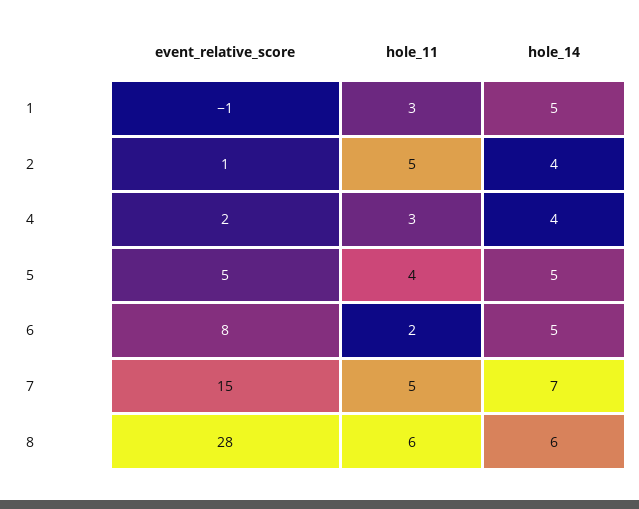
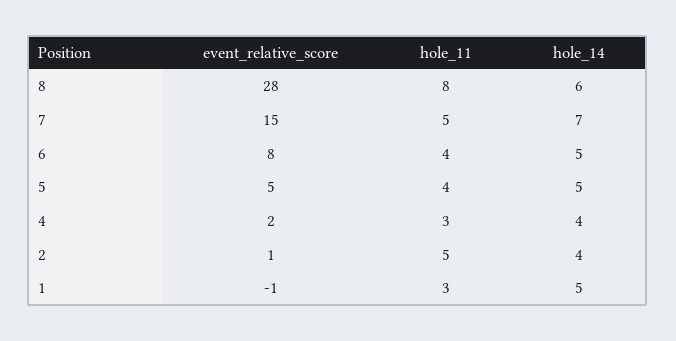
  {
    "event_relative_score": {
      "1": -1,
      "2": 1,
      "4": 2,
      "5": 5,
      "6": 8,
      "7": 15,
      "8": 28
    },
    "hole_11": {
      "1": 3,
      "2": 5,
      "4": 3,
      "5": 4,
-     "6": 2,
+     "6": 4,
      "7": 5,
-     "8": 6
+     "8": 8
    },
    "hole_14": {
      "1": 5,
      "2": 4,
      "4": 4,
      "5": 5,
      "6": 5,
      "7": 7,
      "8": 6
    }
  }

